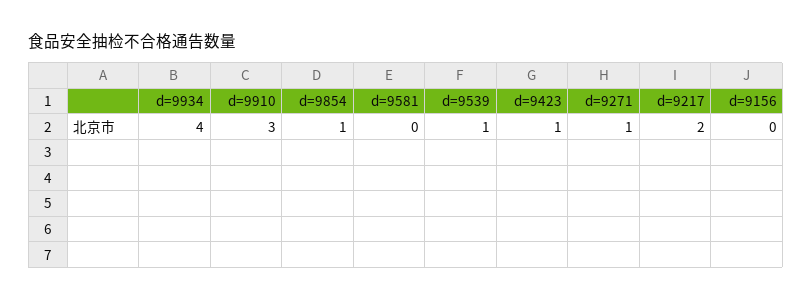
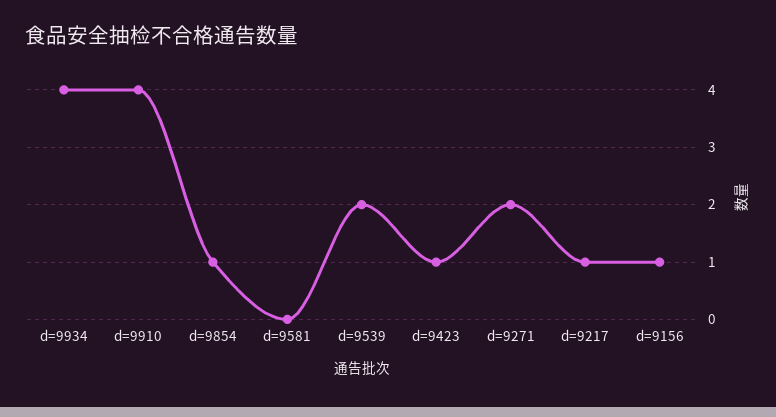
  {
    "d=9934": 4,
-   "d=9910": 3,
+   "d=9910": 4,
    "d=9854": 1,
    "d=9581": 0,
-   "d=9539": 1,
+   "d=9539": 2,
    "d=9423": 1,
-   "d=9271": 1,
+   "d=9271": 2,
-   "d=9217": 2,
+   "d=9217": 1,
-   "d=9156": 0
+   "d=9156": 1
  }

